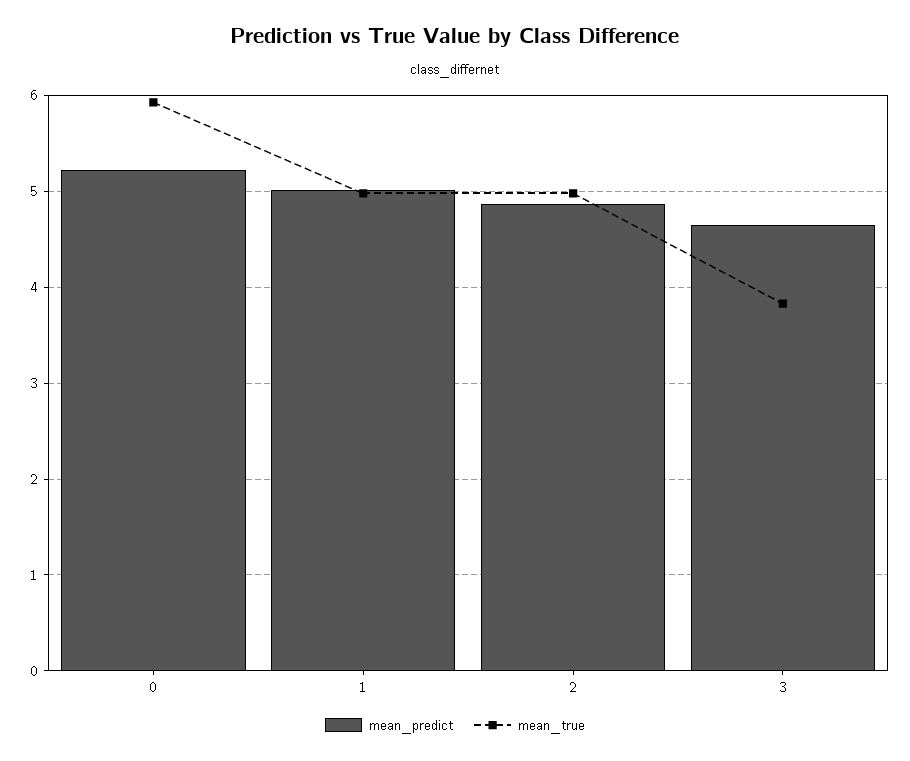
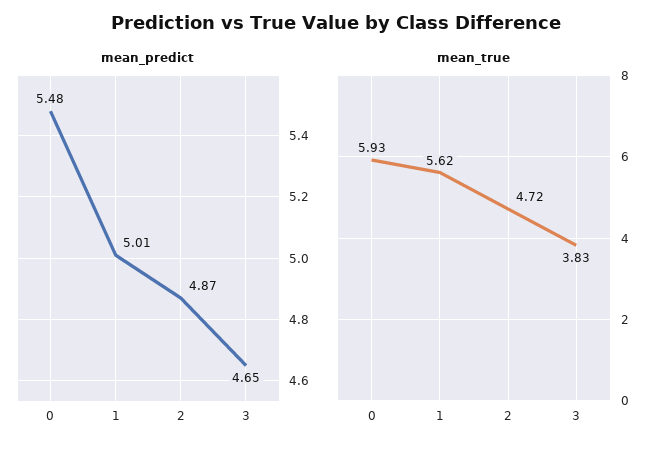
  {
    "mean_predict": {
-     "0": 5.2,
+     "0": 5.48,
      "1": 5.01,
      "2": 4.87,
      "3": 4.65
    },
    "mean_true": {
      "0": 5.93,
-     "1": 5,
+     "1": 5.62,
-     "2": 5,
+     "2": 4.72,
      "3": 3.83
    }
  }

